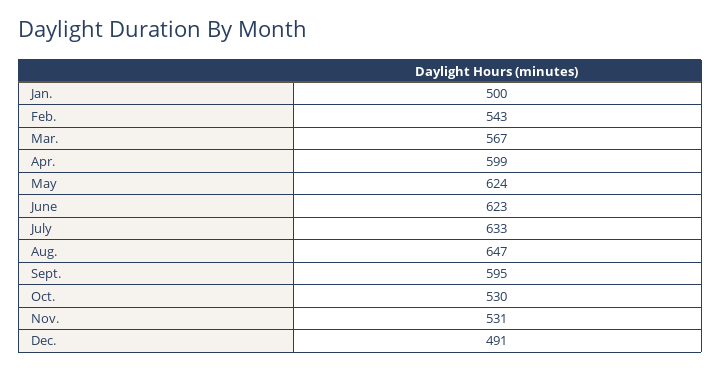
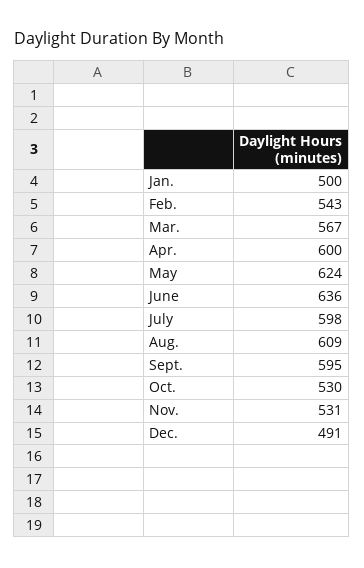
  {
    "Jan.": 500,
    "Feb.": 543,
    "Mar.": 567,
-   "Apr.": 599,
+   "Apr.": 600,
    "May": 624,
-   "June": 623,
+   "June": 636,
-   "July": 633,
+   "July": 598,
-   "Aug.": 647,
+   "Aug.": 609,
    "Sept.": 595,
    "Oct.": 530,
    "Nov.": 531,
    "Dec.": 491
  }

